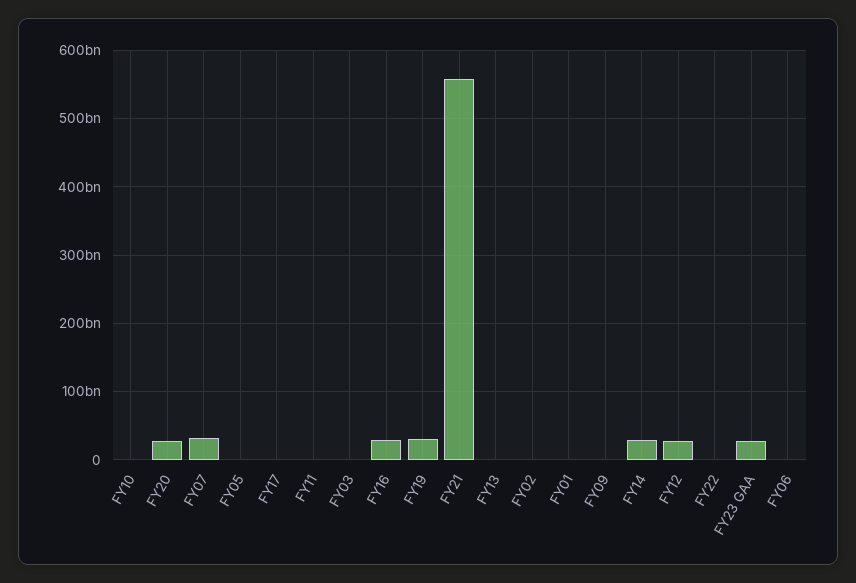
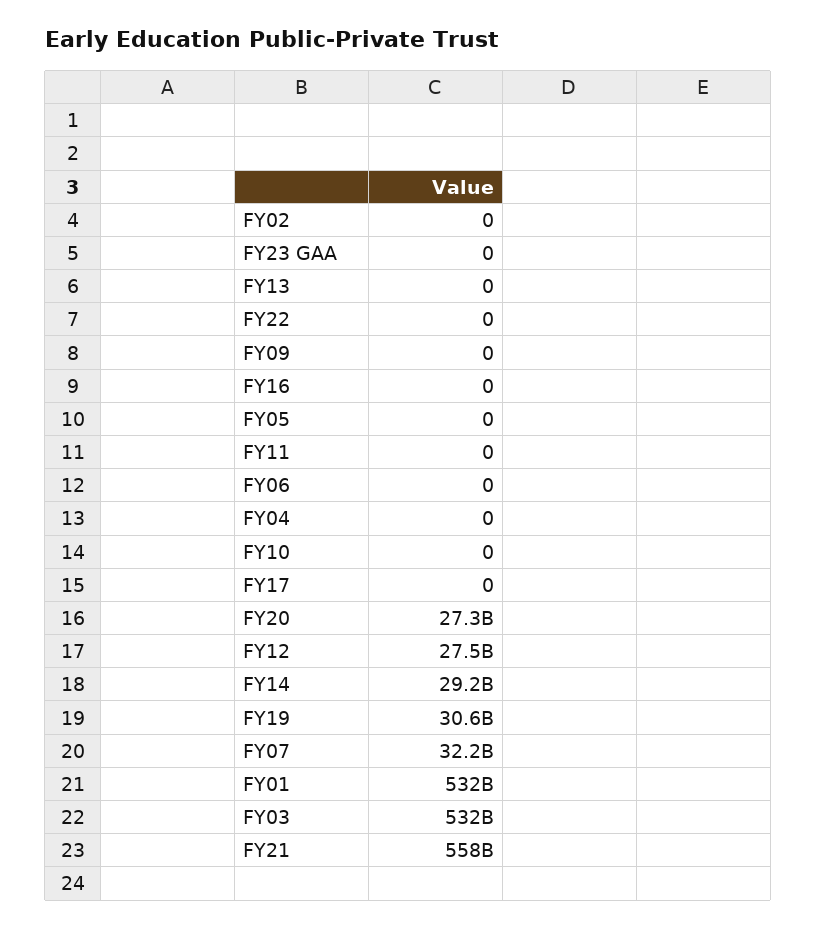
  {
    "FY10": 0,
    "FY20": 27300000000,
    "FY07": 32200000000,
    "FY05": 0,
    "FY17": 0,
    "FY11": 0,
-   "FY03": 0,
+   "FY03": 532000000000,
-   "FY16": 30000000000,
+   "FY16": 0,
    "FY19": 30600000000,
    "FY21": 558000000000,
    "FY13": 0,
    "FY02": 0,
-   "FY01": 0,
+   "FY01": 532000000000,
    "FY09": 0,
    "FY14": 29200000000,
    "FY12": 27500000000,
    "FY22": 0,
-   "FY23 GAA": 30000000000,
+   "FY23 GAA": 0,
-   "FY06": 0
+   "FY06": 0,
+   "FY04": 0
  }

